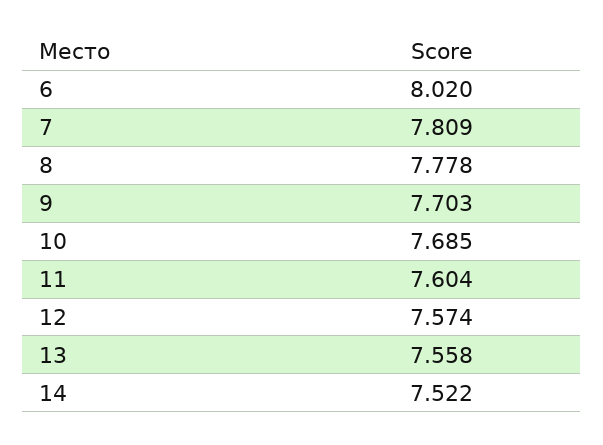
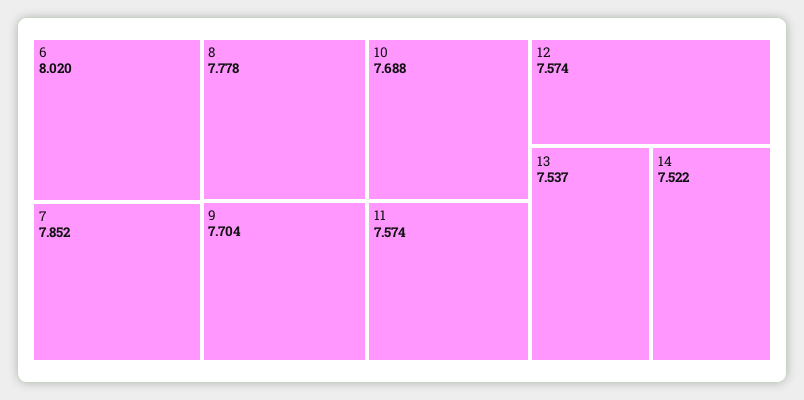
  {
    "6": 8.02,
-   "7": 7.809,
+   "7": 7.852,
    "8": 7.778,
-   "9": 7.703,
+   "9": 7.704,
-   "10": 7.685,
+   "10": 7.688,
-   "11": 7.604,
+   "11": 7.574,
    "12": 7.574,
-   "13": 7.558,
+   "13": 7.537,
    "14": 7.522
  }

